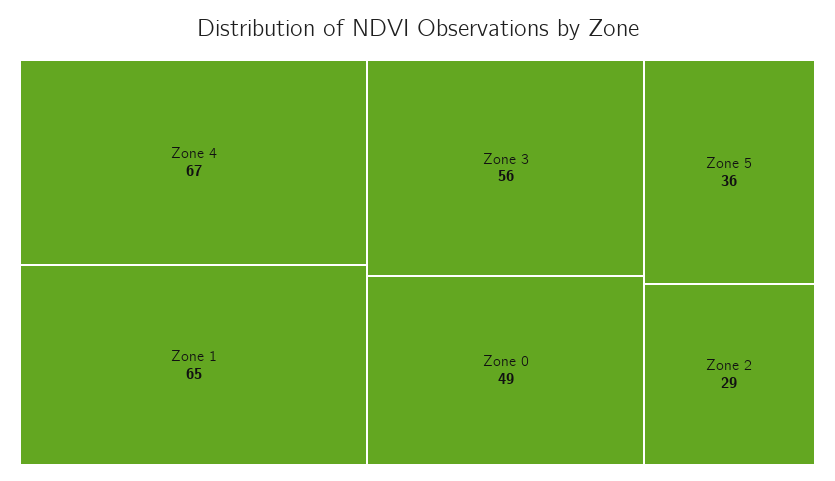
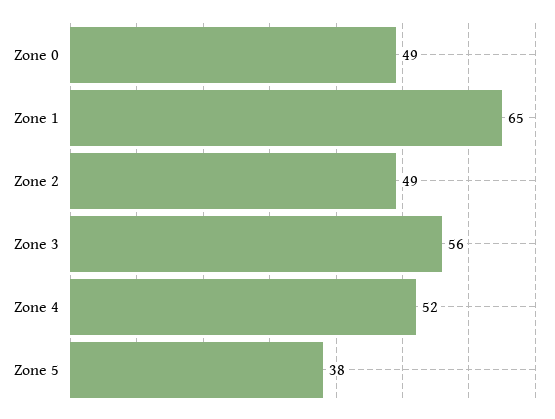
  {
-   "Zone 4": 67,
+   "Zone 4": 52,
    "Zone 1": 65,
    "Zone 3": 56,
    "Zone 0": 49,
-   "Zone 5": 36,
+   "Zone 5": 38,
-   "Zone 2": 29
+   "Zone 2": 49
  }

